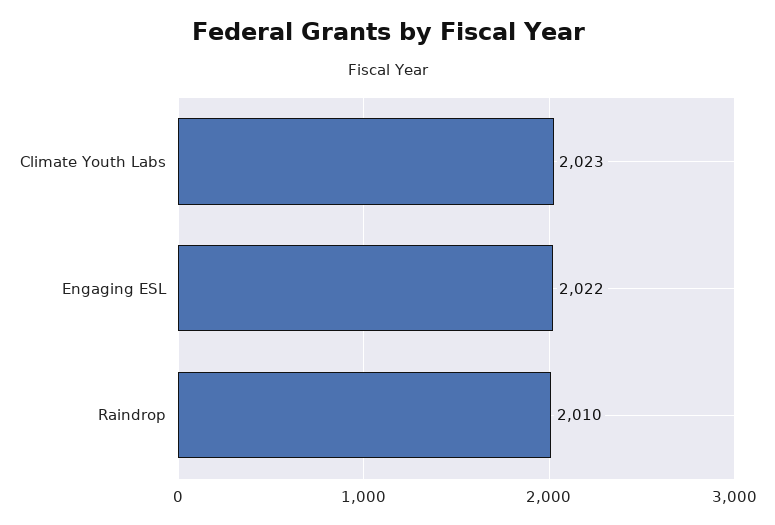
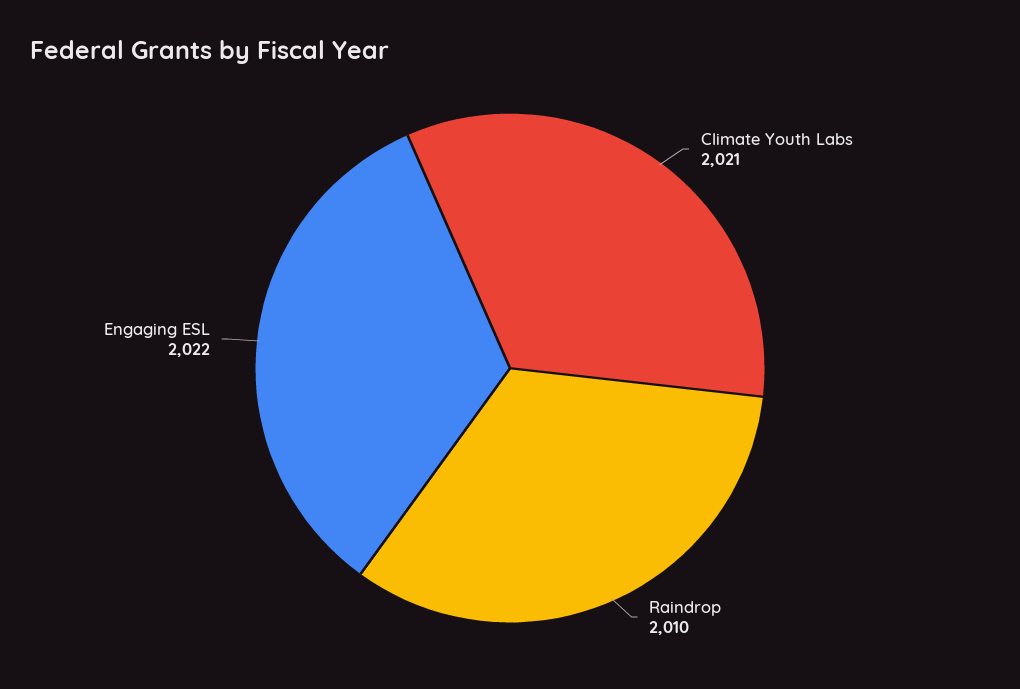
  {
-   "Climate Youth Labs": 2023,
+   "Climate Youth Labs": 2021,
    "Engaging ESL": 2022,
    "Raindrop": 2010
  }

